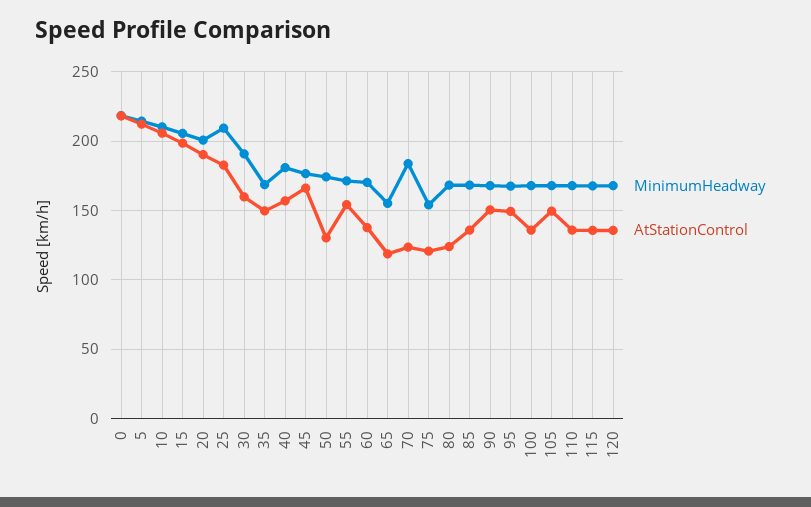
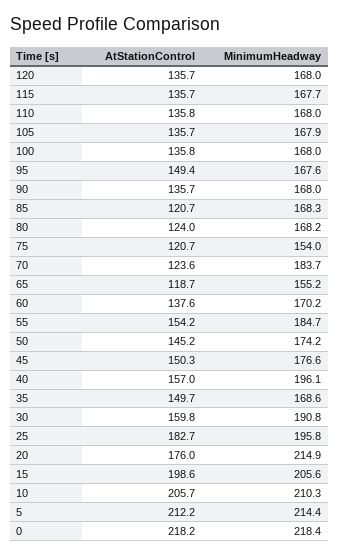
  {
    "MinimumHeadway": {
      "0": 218.4,
      "5": 214.4,
      "10": 210.3,
      "15": 205.6,
-     "20": 200,
+     "20": 214.9,
-     "25": 210,
+     "25": 195.8,
      "30": 190.8,
      "35": 168.6,
-     "40": 180,
+     "40": 196.1,
      "45": 176.6,
      "50": 174.2,
-     "55": 170,
+     "55": 184.7,
      "60": 170.2,
      "65": 155.2,
      "70": 183.7,
      "75": 154,
      "80": 168.2,
      "85": 168.3,
      "90": 168,
      "95": 167.6,
      "100": 168,
      "105": 167.9,
      "110": 168,
      "115": 167.7,
      "120": 168
    },
    "AtStationControl": {
      "0": 218.2,
      "5": 212.2,
      "10": 205.7,
      "15": 198.6,
-     "20": 190,
+     "20": 176,
      "25": 182.7,
      "30": 159.8,
      "35": 149.7,
      "40": 157,
-     "45": 165,
+     "45": 150.3,
-     "50": 130,
+     "50": 145.2,
      "55": 154.2,
      "60": 137.6,
      "65": 118.7,
      "70": 123.6,
      "75": 120.7,
      "80": 124,
-     "85": 135,
+     "85": 120.7,
-     "90": 150,
+     "90": 135.7,
      "95": 149.4,
      "100": 135.8,
-     "105": 150,
+     "105": 135.7,
      "110": 135.8,
      "115": 135.7,
      "120": 135.7
    }
  }

